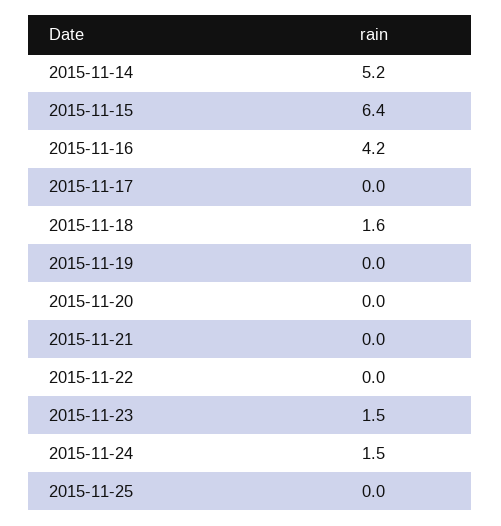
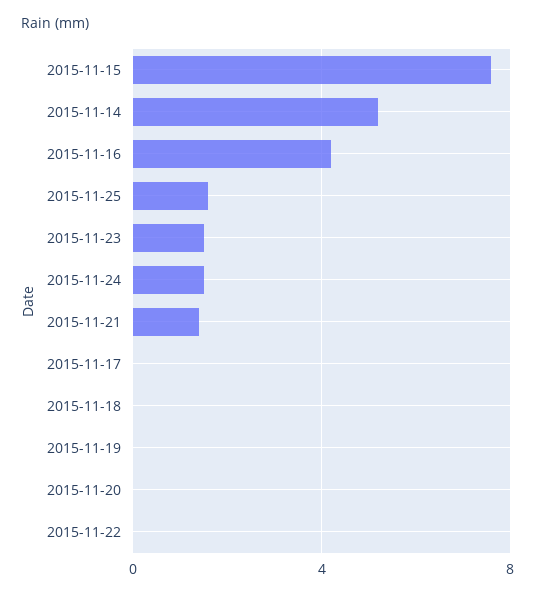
  {
    "2015-11-14": 5.2,
-   "2015-11-15": 6.4,
+   "2015-11-15": 7.5,
    "2015-11-16": 4.2,
    "2015-11-17": 0,
-   "2015-11-18": 1.6,
+   "2015-11-18": 0,
    "2015-11-19": 0,
    "2015-11-20": 0,
-   "2015-11-21": 0,
+   "2015-11-21": 1.5,
    "2015-11-22": 0,
    "2015-11-23": 1.5,
    "2015-11-24": 1.5,
-   "2015-11-25": 0
+   "2015-11-25": 1.5
  }

